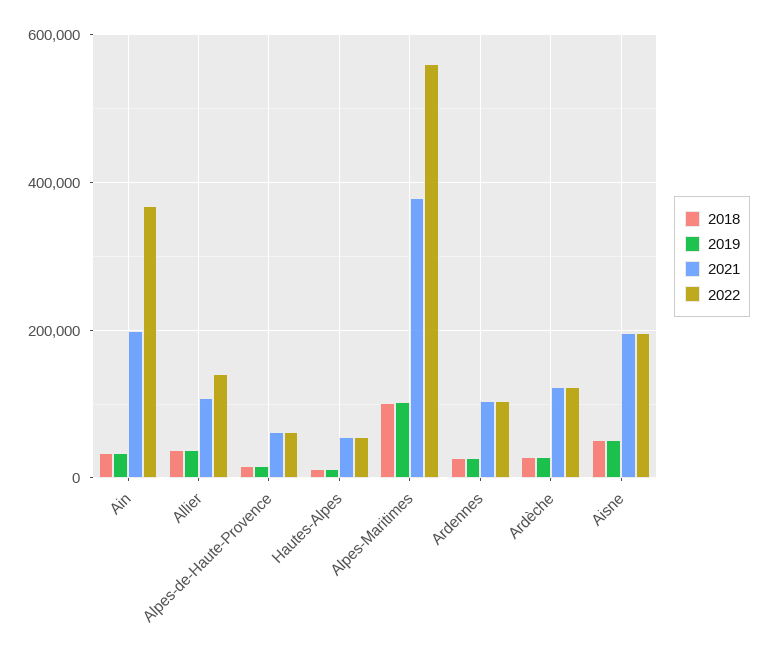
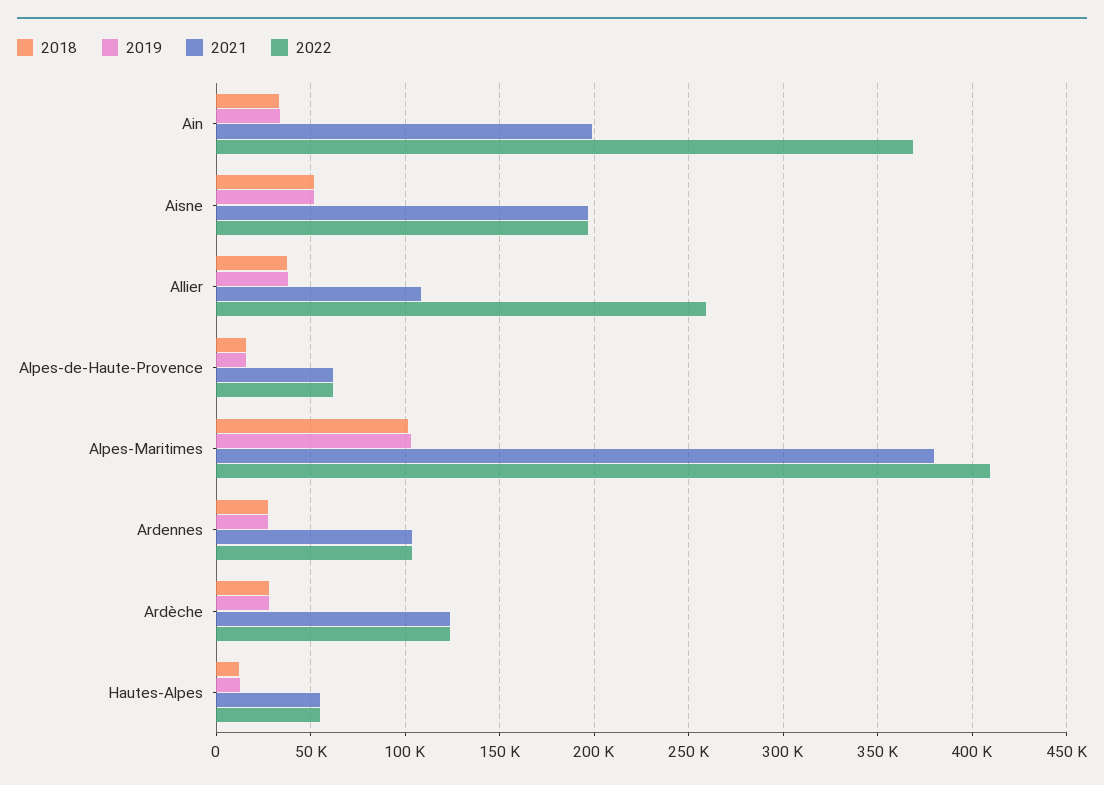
  {
    "2018": {
      "Ain": 35000,
      "Allier": 40000,
      "Alpes-de-Haute-Provence": 15000,
      "Hautes-Alpes": 10000,
      "Alpes-Maritimes": 100000,
      "Ardennes": 25000,
      "Ardèche": 30000,
      "Aisne": 50000
    },
    "2019": {
      "Ain": 35000,
      "Allier": 40000,
      "Alpes-de-Haute-Provence": 15000,
      "Hautes-Alpes": 10000,
      "Alpes-Maritimes": 105000,
      "Ardennes": 25000,
      "Ardèche": 30000,
      "Aisne": 50000
    },
    "2021": {
      "Ain": 200000,
      "Allier": 110000,
      "Alpes-de-Haute-Provence": 60000,
      "Hautes-Alpes": 55000,
      "Alpes-Maritimes": 380000,
      "Ardennes": 105000,
      "Ardèche": 125000,
      "Aisne": 195000
    },
    "2022": {
      "Ain": 370000,
-     "Allier": 140000,
+     "Allier": 260000,
      "Alpes-de-Haute-Provence": 60000,
      "Hautes-Alpes": 55000,
-     "Alpes-Maritimes": 560000,
+     "Alpes-Maritimes": 410000,
      "Ardennes": 105000,
      "Ardèche": 125000,
      "Aisne": 195000
    }
  }

